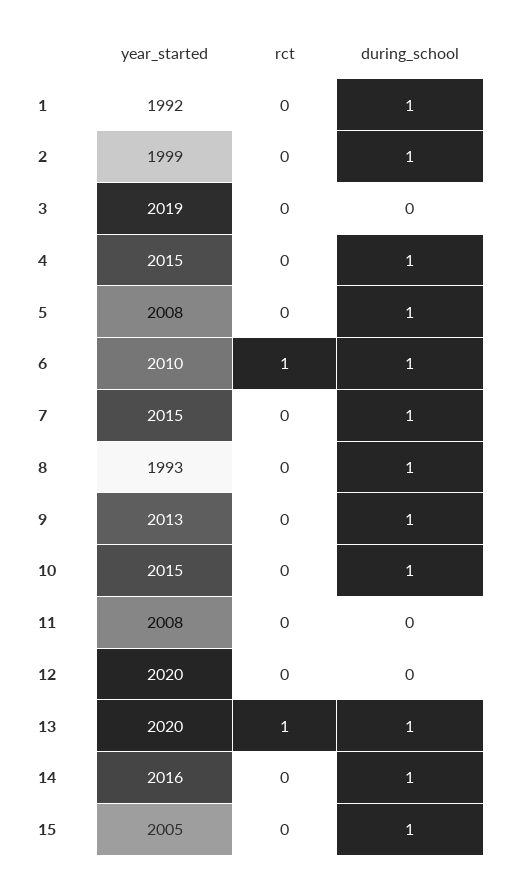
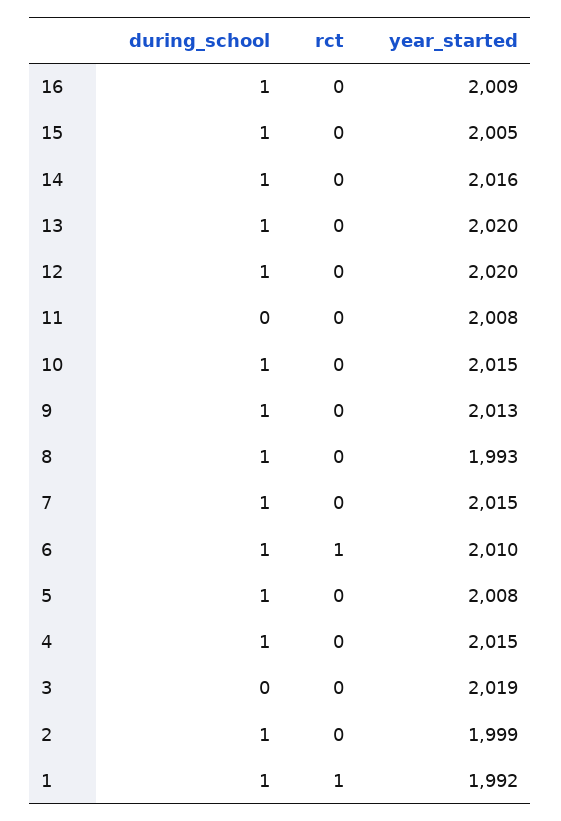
  {
    "year_started": {
      "1": 1992,
      "2": 1999,
      "3": 2019,
      "4": 2015,
      "5": 2008,
      "6": 2010,
      "7": 2015,
      "8": 1993,
      "9": 2013,
      "10": 2015,
      "11": 2008,
      "12": 2020,
      "13": 2020,
      "14": 2016,
-     "15": 2005
+     "15": 2005,
+     "16": 2009
    },
    "rct": {
-     "1": 0,
+     "1": 1,
      "2": 0,
      "3": 0,
      "4": 0,
      "5": 0,
      "6": 1,
      "7": 0,
      "8": 0,
      "9": 0,
      "10": 0,
      "11": 0,
      "12": 0,
-     "13": 1,
+     "13": 0,
      "14": 0,
-     "15": 0
+     "15": 0,
+     "16": 0
    },
    "during_school": {
      "1": 1,
      "2": 1,
      "3": 0,
      "4": 1,
      "5": 1,
      "6": 1,
      "7": 1,
      "8": 1,
      "9": 1,
      "10": 1,
      "11": 0,
-     "12": 0,
+     "12": 1,
      "13": 1,
      "14": 1,
-     "15": 1
+     "15": 1,
+     "16": 1
    }
  }

